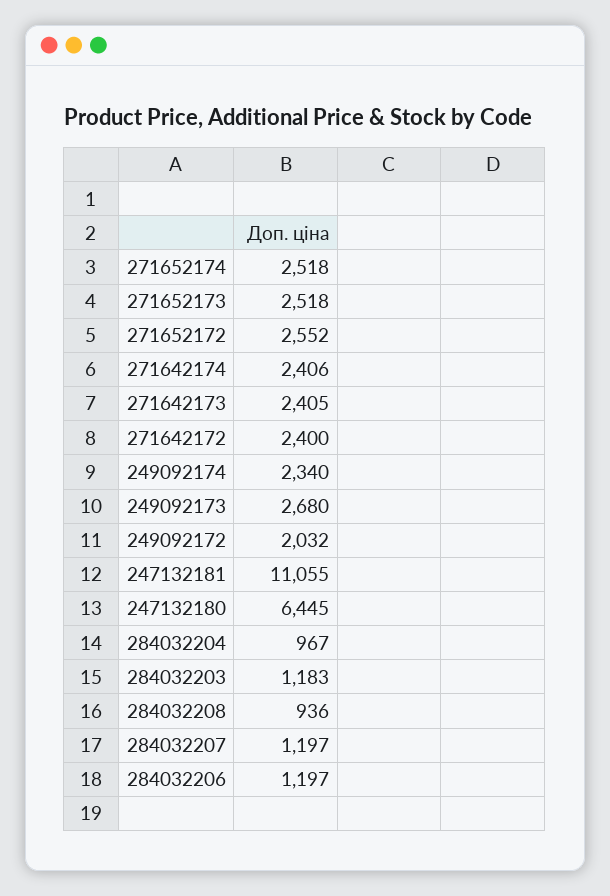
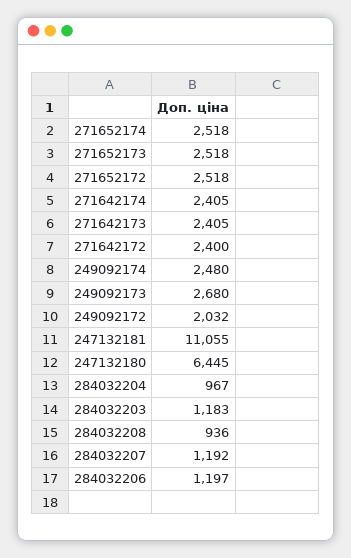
  {
    "271652174": 2518,
    "271652173": 2518,
-   "271652172": 2552,
+   "271652172": 2518,
-   "271642174": 2406,
+   "271642174": 2405,
    "271642173": 2405,
    "271642172": 2400,
-   "249092174": 2340,
+   "249092174": 2480,
    "249092173": 2680,
    "249092172": 2032,
    "247132181": 11055,
    "247132180": 6445,
    "284032204": 967,
    "284032203": 1183,
    "284032208": 936,
-   "284032207": 1197,
+   "284032207": 1192,
    "284032206": 1197
  }

